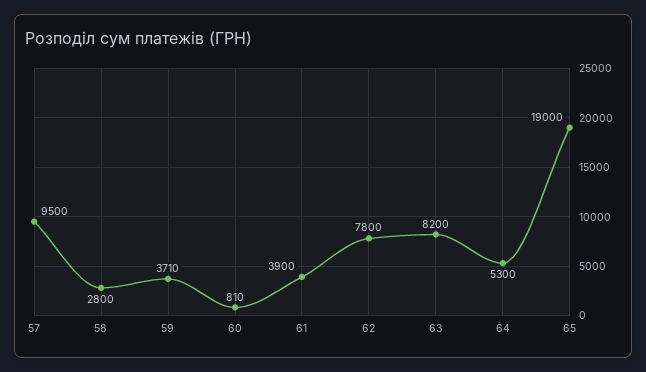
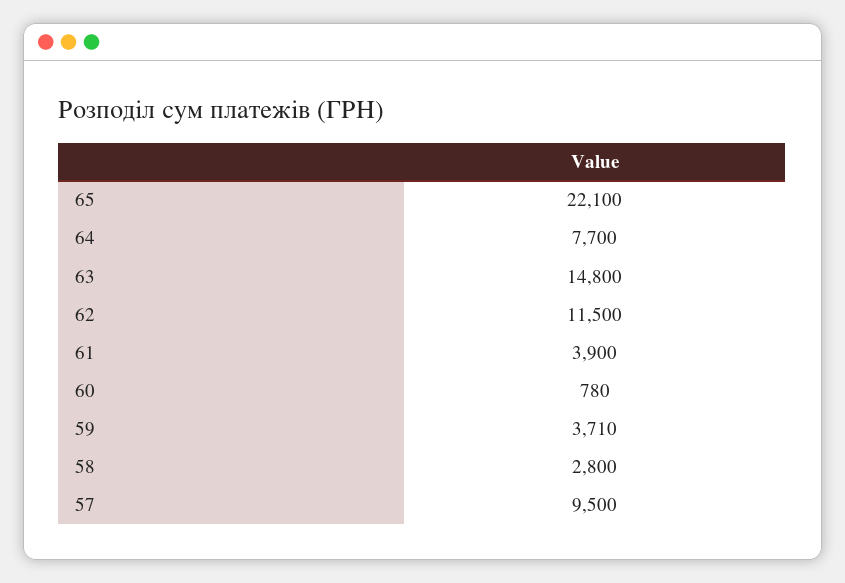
  {
    "57": 9500,
    "58": 2800,
    "59": 3710,
-   "60": 810,
+   "60": 780,
    "61": 3900,
-   "62": 7800,
+   "62": 11500,
-   "63": 8200,
+   "63": 14800,
-   "64": 5300,
+   "64": 7700,
-   "65": 19000
+   "65": 22100
  }

